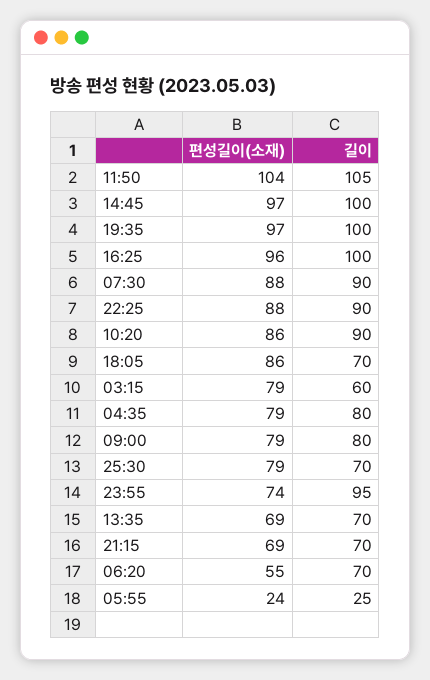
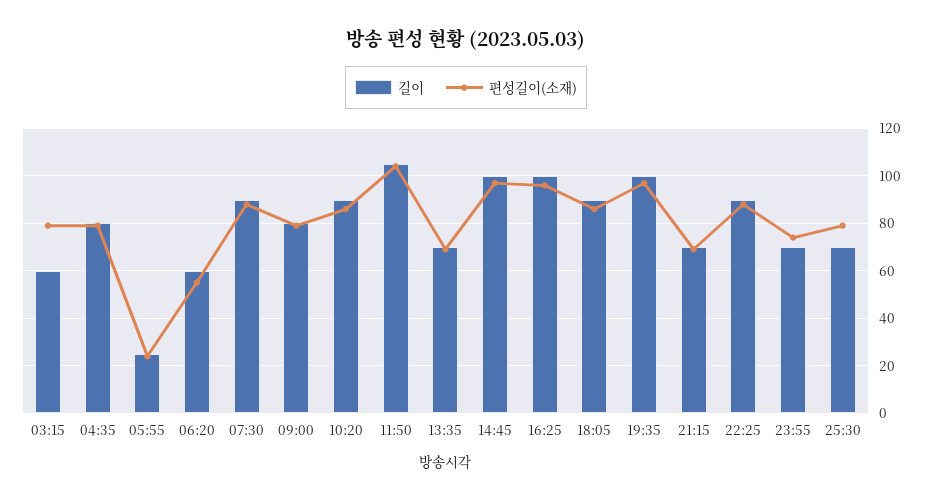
  {
    "편성길이(소재)": {
      "11:50": 104,
      "14:45": 97,
      "19:35": 97,
      "16:25": 96,
      "07:30": 88,
      "22:25": 88,
      "10:20": 86,
      "18:05": 86,
      "03:15": 79,
      "04:35": 79,
      "09:00": 79,
      "25:30": 79,
      "23:55": 74,
      "13:35": 69,
      "21:15": 69,
      "06:20": 55,
      "05:55": 24
    },
    "길이": {
      "11:50": 105,
      "14:45": 100,
      "19:35": 100,
      "16:25": 100,
      "07:30": 90,
      "22:25": 90,
      "10:20": 90,
-     "18:05": 70,
+     "18:05": 90,
      "03:15": 60,
      "04:35": 80,
      "09:00": 80,
      "25:30": 70,
-     "23:55": 95,
+     "23:55": 70,
      "13:35": 70,
      "21:15": 70,
-     "06:20": 70,
+     "06:20": 60,
      "05:55": 25
    }
  }

